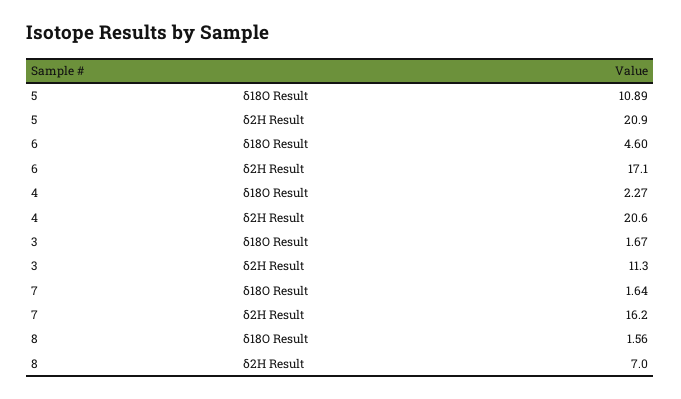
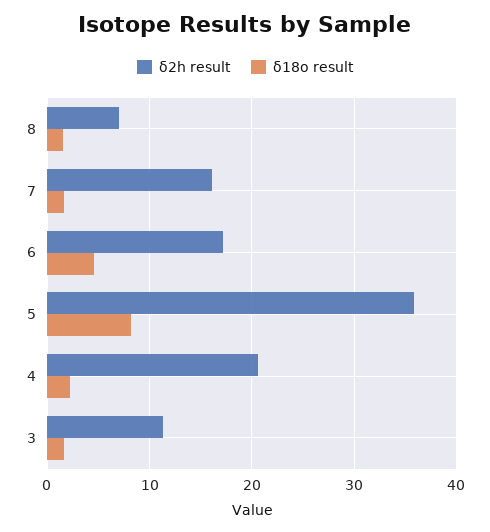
  {
    "δ18O Result": {
-     "5": 10.89,
+     "5": 8,
      "6": 4.6,
      "4": 2.27,
      "3": 1.67,
      "7": 1.64,
      "8": 1.56
    },
    "δ2H Result": {
-     "5": 20.9,
+     "5": 36,
      "6": 17.1,
      "4": 20.6,
      "3": 11.3,
      "7": 16.2,
      "8": 7
    }
  }

